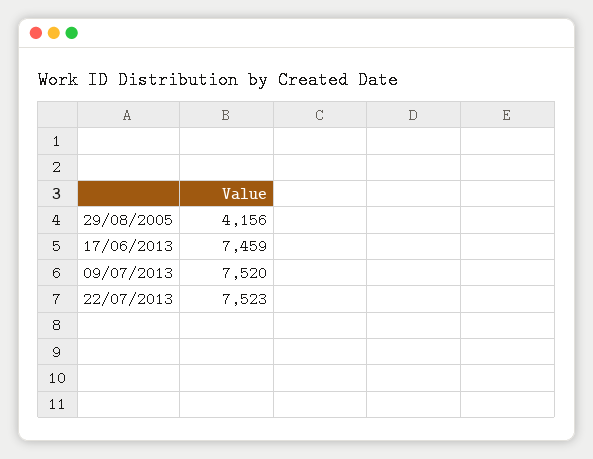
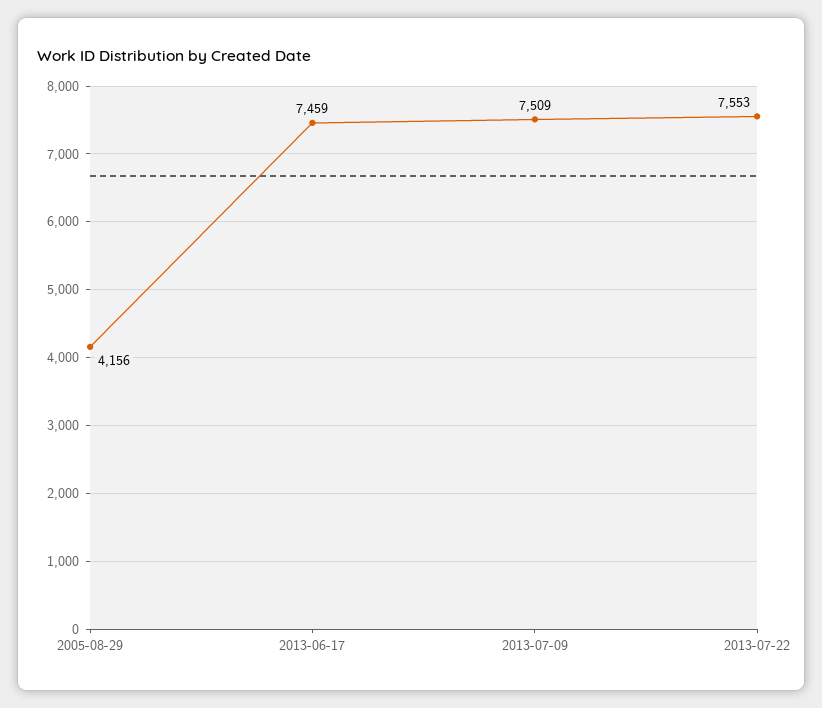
  {
    "29/08/2005": 4156,
    "17/06/2013": 7459,
-   "09/07/2013": 7520,
+   "09/07/2013": 7509,
-   "22/07/2013": 7523
+   "22/07/2013": 7553
  }

